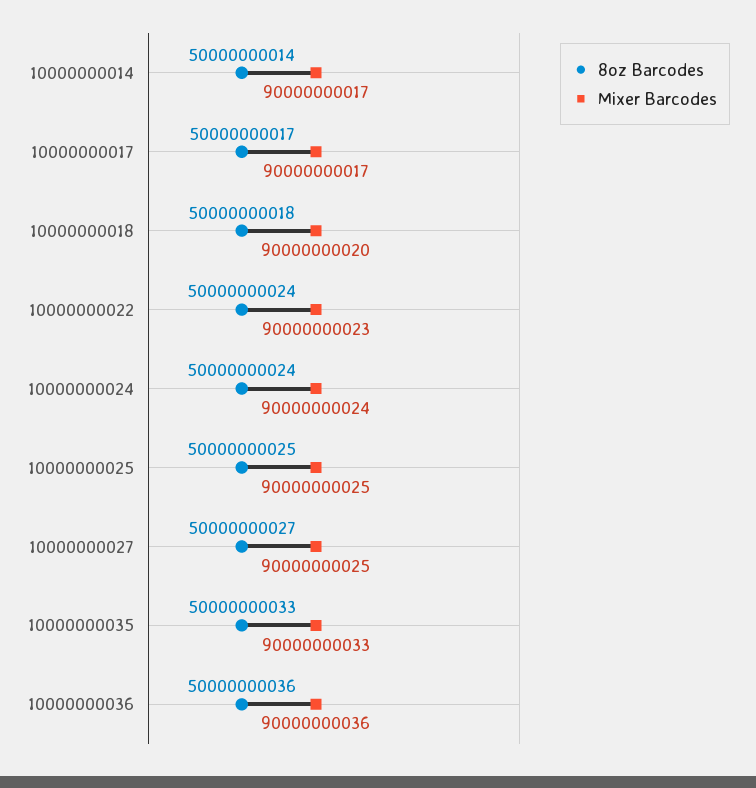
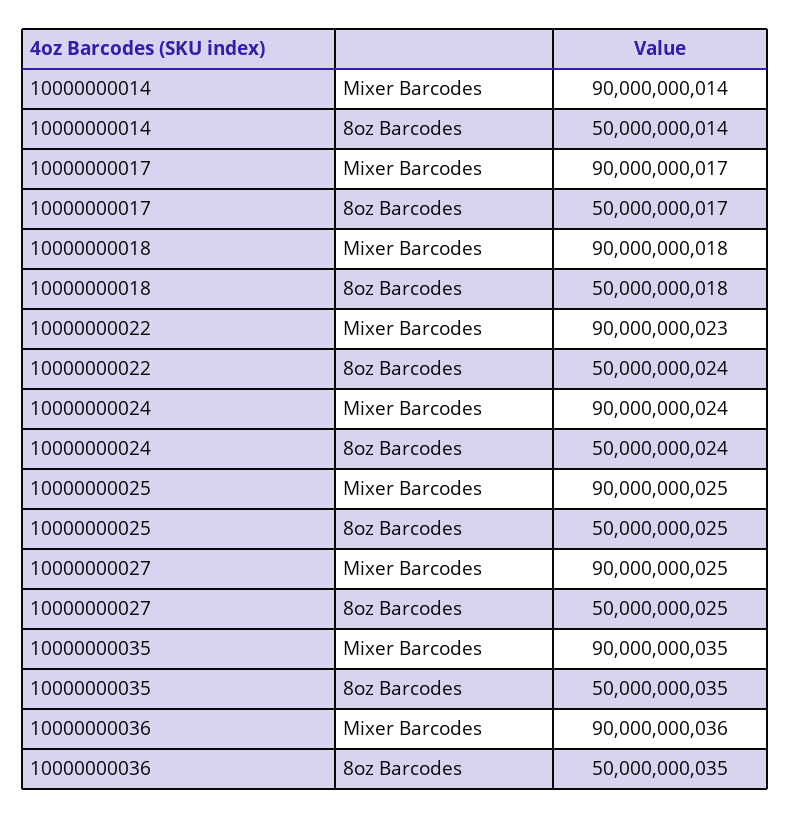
  {
    "8oz Barcodes": {
      "10000000014": 50000000014,
      "10000000017": 50000000017,
      "10000000018": 50000000018,
      "10000000022": 50000000024,
      "10000000024": 50000000024,
      "10000000025": 50000000025,
-     "10000000027": 50000000027,
+     "10000000027": 50000000025,
-     "10000000035": 50000000033,
+     "10000000035": 50000000035,
-     "10000000036": 50000000036
+     "10000000036": 50000000035
    },
    "Mixer Barcodes": {
-     "10000000014": 90000000017,
+     "10000000014": 90000000014,
      "10000000017": 90000000017,
-     "10000000018": 90000000020,
+     "10000000018": 90000000018,
      "10000000022": 90000000023,
      "10000000024": 90000000024,
      "10000000025": 90000000025,
      "10000000027": 90000000025,
-     "10000000035": 90000000033,
+     "10000000035": 90000000035,
      "10000000036": 90000000036
    }
  }

